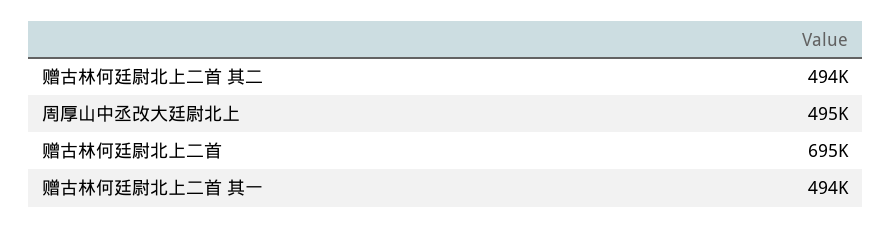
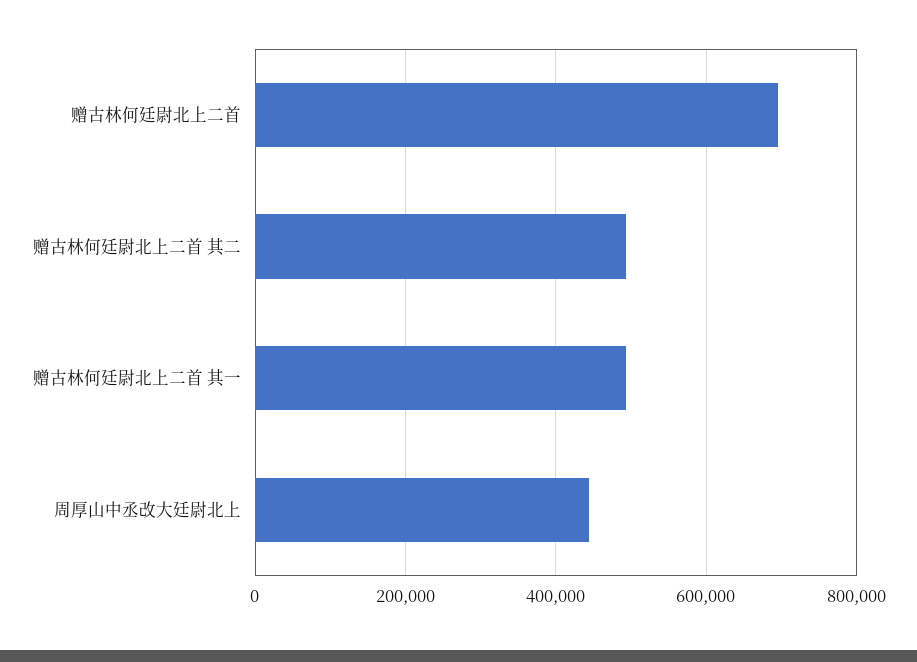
  {
    "赠古林何廷尉北上二首 其二": 494000,
-   "周厚山中丞改大廷尉北上": 495000,
+   "周厚山中丞改大廷尉北上": 440000,
    "赠古林何廷尉北上二首": 695000,
    "赠古林何廷尉北上二首 其一": 494000
  }

